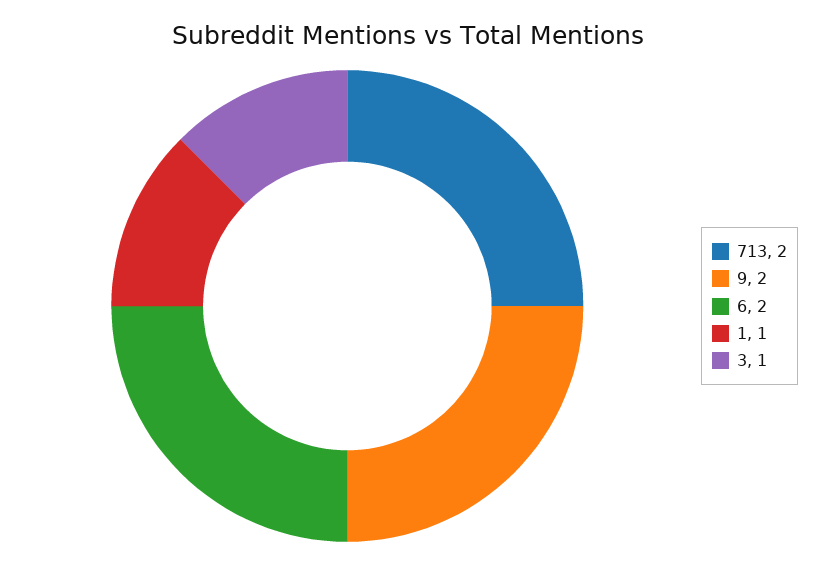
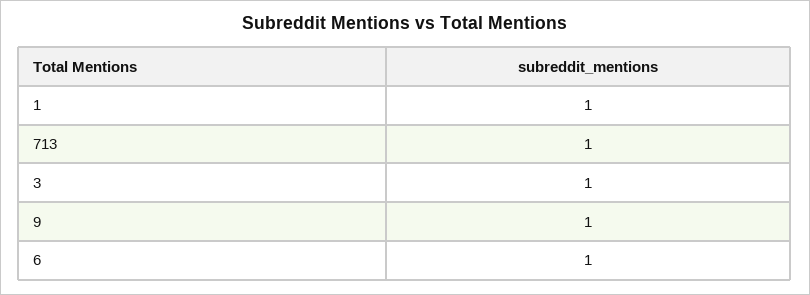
  {
-   "713": 2,
+   "713": 1,
-   "9": 2,
+   "9": 1,
-   "6": 2,
+   "6": 1,
    "1": 1,
    "3": 1
  }

